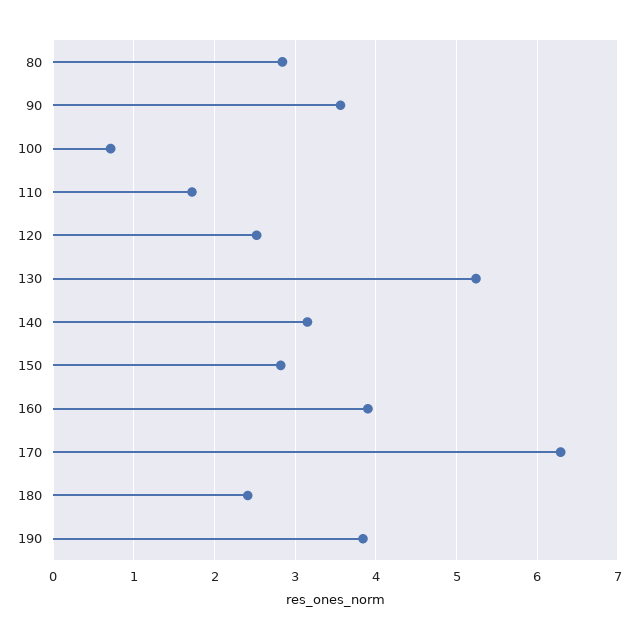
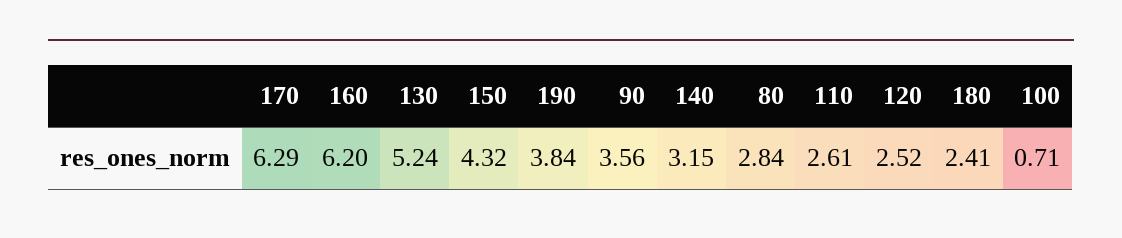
  {
    "80": 2.84,
    "90": 3.56,
    "100": 0.71,
-   "110": 1.7,
+   "110": 2.61,
    "120": 2.52,
    "130": 5.24,
    "140": 3.15,
-   "150": 2.8,
+   "150": 4.32,
-   "160": 3.9,
+   "160": 6.2,
    "170": 6.29,
    "180": 2.41,
    "190": 3.84
  }

